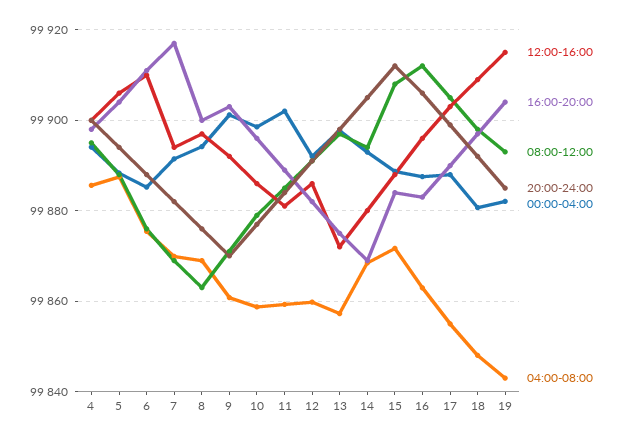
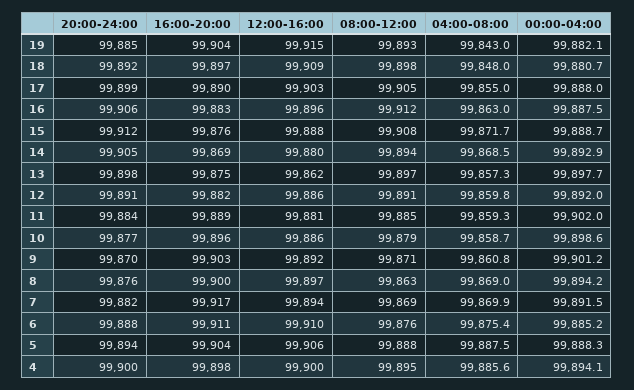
  {
    "12:00-16:00": {
      "4": 99900,
      "5": 99906,
      "6": 99910,
      "7": 99894,
      "8": 99897,
      "9": 99892,
      "10": 99886,
      "11": 99881,
      "12": 99886,
-     "13": 99872,
+     "13": 99862,
      "14": 99880,
      "15": 99888,
      "16": 99896,
      "17": 99903,
      "18": 99909,
      "19": 99915
    },
    "16:00-20:00": {
      "4": 99898,
      "5": 99904,
      "6": 99911,
      "7": 99917,
      "8": 99900,
      "9": 99903,
      "10": 99896,
      "11": 99889,
      "12": 99882,
      "13": 99875,
      "14": 99869,
-     "15": 99884,
+     "15": 99876,
      "16": 99883,
      "17": 99890,
      "18": 99897,
      "19": 99904
    },
    "08:00-12:00": {
      "4": 99895,
      "5": 99888,
      "6": 99876,
      "7": 99869,
      "8": 99863,
      "9": 99871,
      "10": 99879,
      "11": 99885,
      "12": 99891,
      "13": 99897,
      "14": 99894,
      "15": 99908,
      "16": 99912,
      "17": 99905,
      "18": 99898,
      "19": 99893
    },
    "20:00-24:00": {
      "4": 99900,
      "5": 99894,
      "6": 99888,
      "7": 99882,
      "8": 99876,
      "9": 99870,
      "10": 99877,
      "11": 99884,
      "12": 99891,
      "13": 99898,
      "14": 99905,
      "15": 99912,
      "16": 99906,
      "17": 99899,
      "18": 99892,
      "19": 99885
    },
    "00:00-04:00": {
      "4": 99894.1,
      "5": 99888.3,
      "6": 99885.2,
      "7": 99891.5,
      "8": 99894.2,
      "9": 99901.2,
      "10": 99898.6,
      "11": 99902,
      "12": 99892,
      "13": 99897.7,
      "14": 99892.9,
      "15": 99888.7,
      "16": 99887.5,
      "17": 99888,
      "18": 99880.7,
      "19": 99882.1
    },
    "04:00-08:00": {
      "4": 99885.6,
      "5": 99887.5,
      "6": 99875.4,
      "7": 99869.9,
      "8": 99869,
      "9": 99860.8,
      "10": 99858.7,
      "11": 99859.3,
      "12": 99859.8,
      "13": 99857.3,
      "14": 99868.5,
      "15": 99871.7,
      "16": 99863,
      "17": 99855,
      "18": 99848,
      "19": 99843
    }
  }

